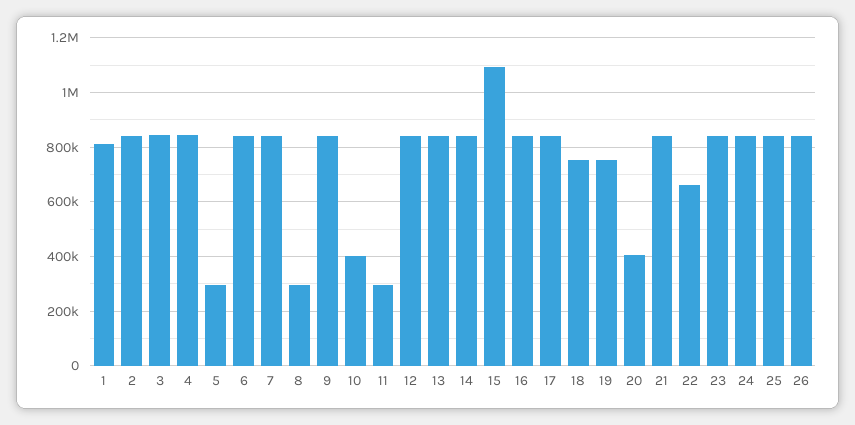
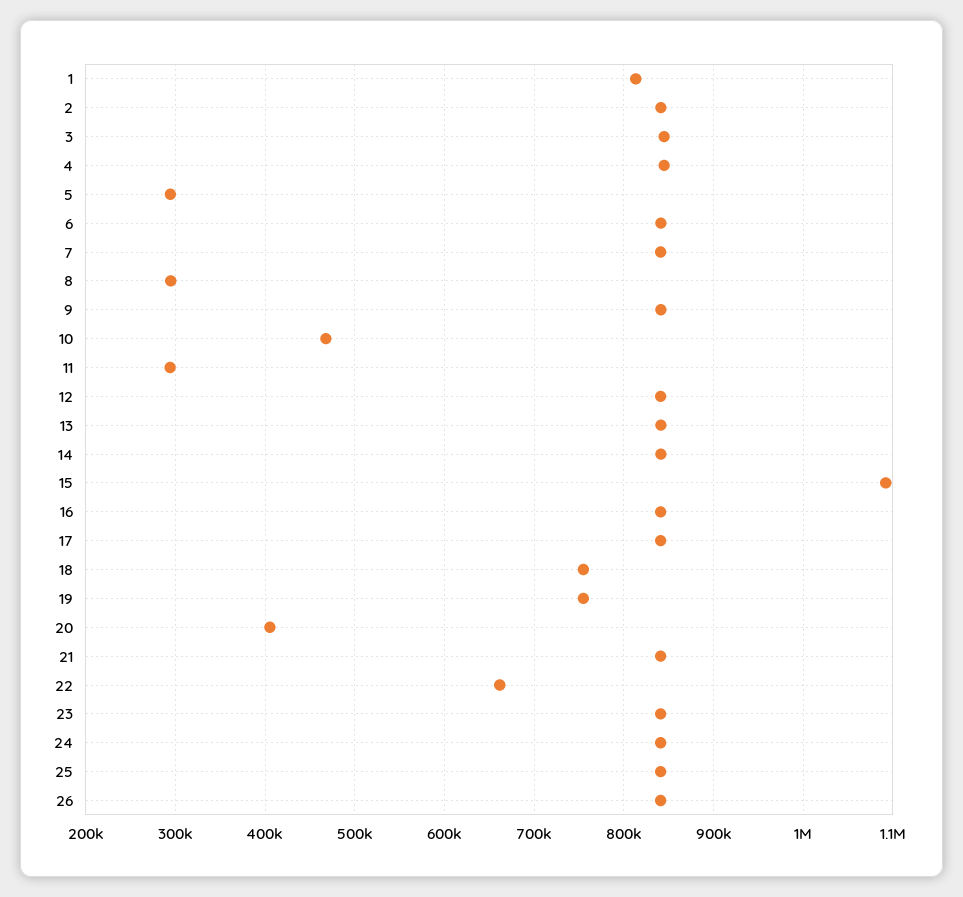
  {
    "1": 810000,
    "2": 840000,
    "3": 840000,
    "4": 840000,
    "5": 290000,
    "6": 840000,
    "7": 840000,
    "8": 290000,
    "9": 840000,
-   "10": 400000,
+   "10": 470000,
    "11": 290000,
    "12": 840000,
    "13": 840000,
    "14": 840000,
    "15": 1090000,
    "16": 840000,
    "17": 840000,
    "18": 750000,
    "19": 750000,
    "20": 410000,
    "21": 840000,
    "22": 660000,
    "23": 840000,
    "24": 840000,
    "25": 840000,
    "26": 840000
  }

